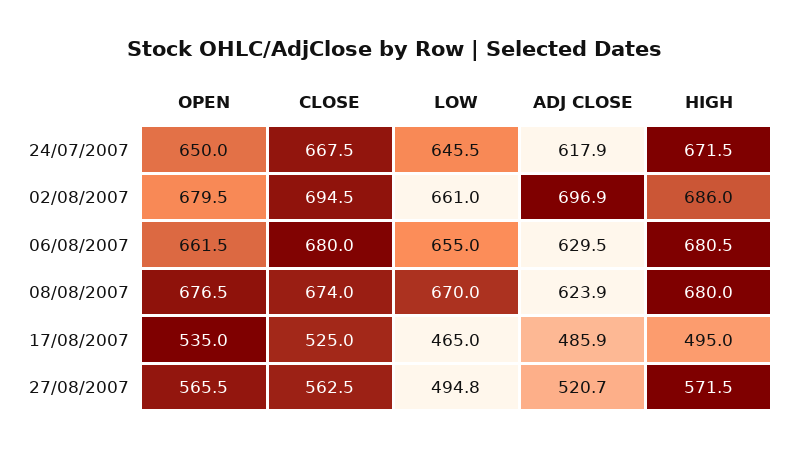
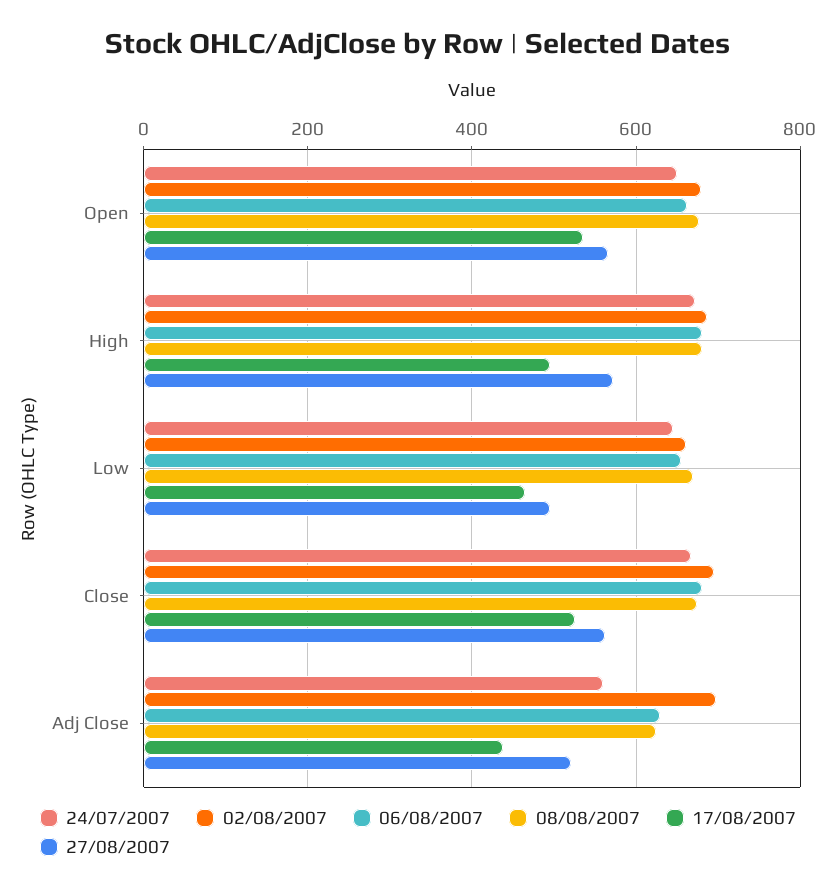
  {
    "24/07/2007": {
      "OPEN": 650,
      "CLOSE": 667.5,
      "LOW": 645.5,
-     "ADJ CLOSE": 617.9,
+     "ADJ CLOSE": 560,
      "HIGH": 671.5
    },
    "02/08/2007": {
      "OPEN": 679.5,
      "CLOSE": 694.5,
      "LOW": 661,
      "ADJ CLOSE": 696.9,
      "HIGH": 686
    },
    "06/08/2007": {
      "OPEN": 661.5,
      "CLOSE": 680,
      "LOW": 655,
      "ADJ CLOSE": 629.5,
      "HIGH": 680.5
    },
    "08/08/2007": {
      "OPEN": 676.5,
      "CLOSE": 674,
      "LOW": 670,
      "ADJ CLOSE": 623.9,
      "HIGH": 680
    },
    "17/08/2007": {
      "OPEN": 535,
      "CLOSE": 525,
      "LOW": 465,
-     "ADJ CLOSE": 485.9,
+     "ADJ CLOSE": 440,
      "HIGH": 495
    },
    "27/08/2007": {
      "OPEN": 565.5,
      "CLOSE": 562.5,
      "LOW": 494.8,
      "ADJ CLOSE": 520.7,
      "HIGH": 571.5
    }
  }

